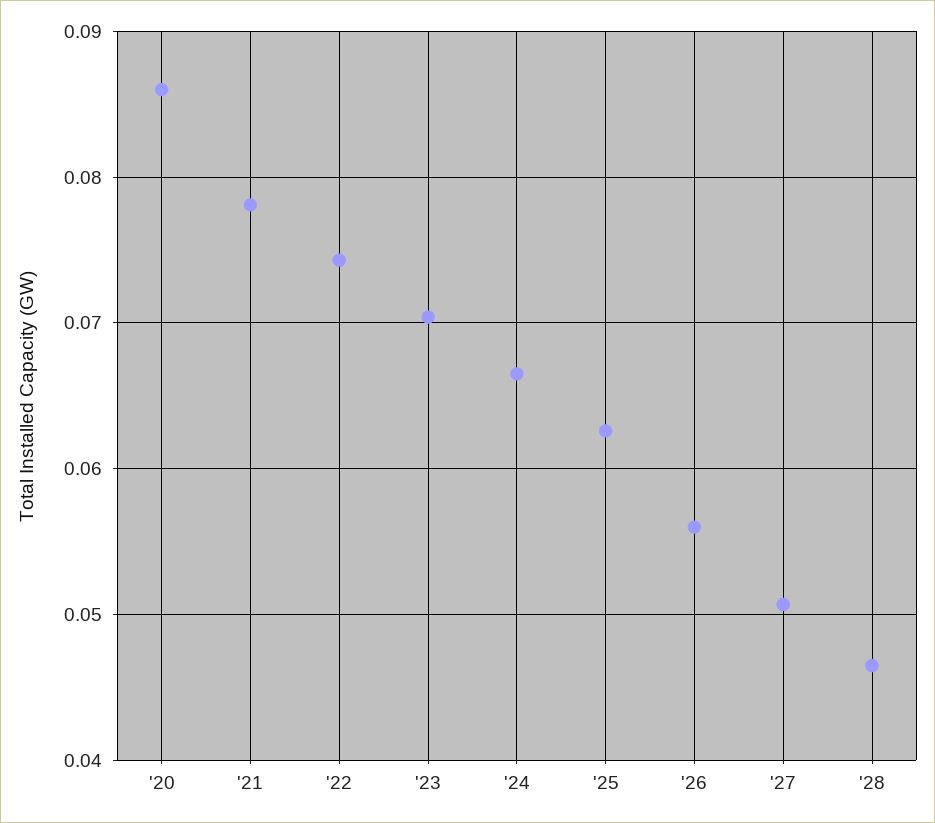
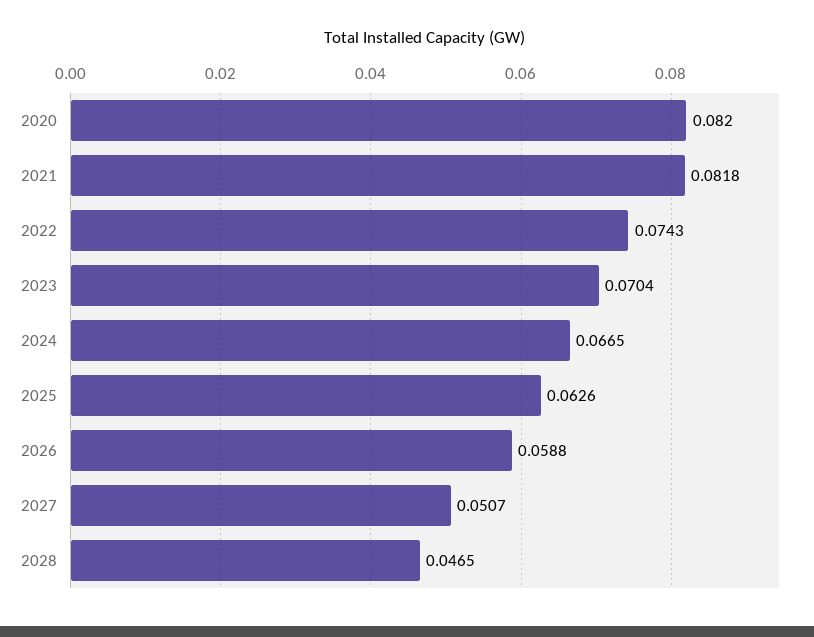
  {
-   "'20": 0.086,
+   "'20": 0.082,
-   "'21": 0.078,
+   "'21": 0.0818,
    "'22": 0.0743,
    "'23": 0.0704,
    "'24": 0.0665,
    "'25": 0.0626,
-   "'26": 0.056,
+   "'26": 0.0588,
    "'27": 0.0507,
    "'28": 0.0465
  }

